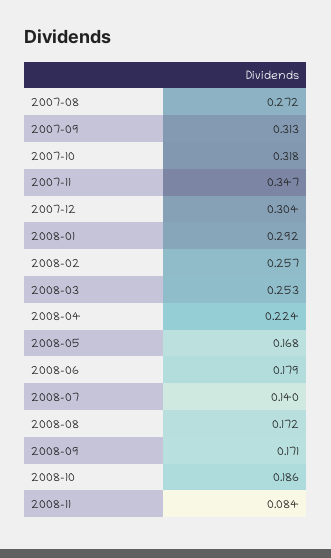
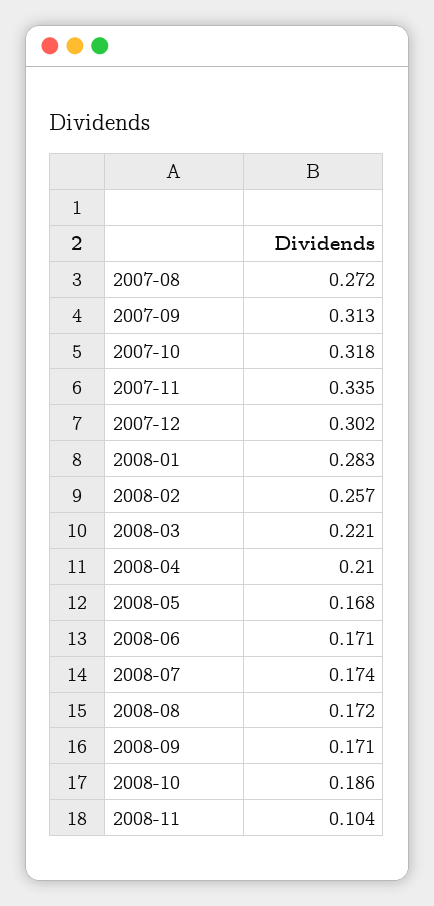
  {
    "2007-08": 0.272,
    "2007-09": 0.313,
    "2007-10": 0.318,
-   "2007-11": 0.347,
+   "2007-11": 0.335,
-   "2007-12": 0.304,
+   "2007-12": 0.302,
-   "2008-01": 0.292,
+   "2008-01": 0.283,
    "2008-02": 0.257,
-   "2008-03": 0.253,
+   "2008-03": 0.221,
-   "2008-04": 0.224,
+   "2008-04": 0.21,
    "2008-05": 0.168,
-   "2008-06": 0.179,
+   "2008-06": 0.171,
-   "2008-07": 0.14,
+   "2008-07": 0.174,
    "2008-08": 0.172,
    "2008-09": 0.171,
    "2008-10": 0.186,
-   "2008-11": 0.084
+   "2008-11": 0.104
  }

